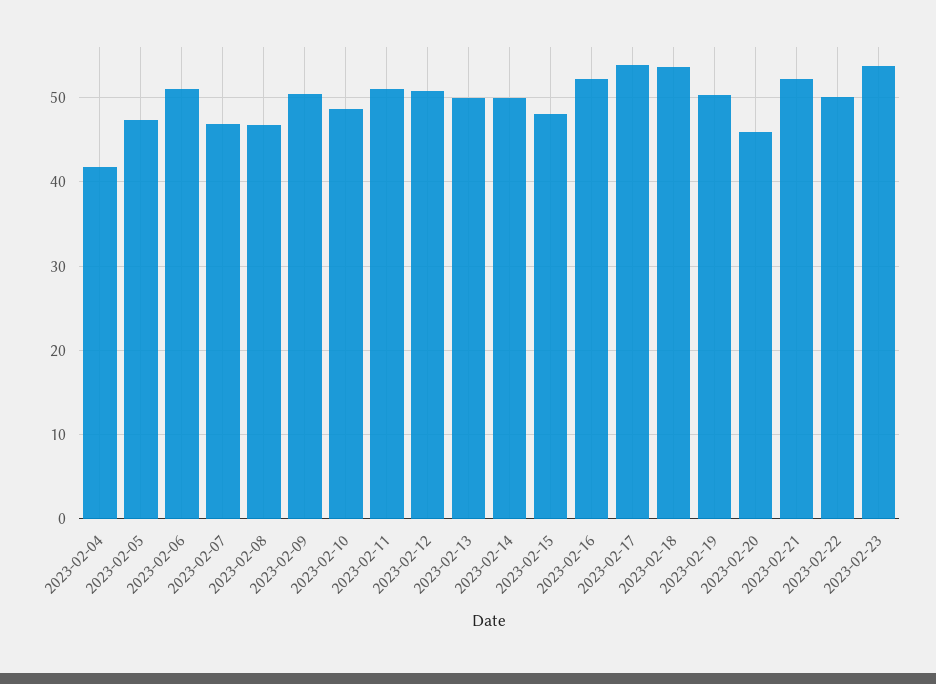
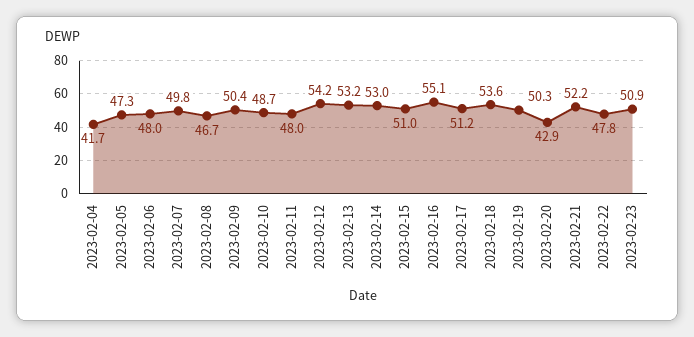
  {
    "2023-02-04": 41.7,
    "2023-02-05": 47.3,
-   "2023-02-06": 51,
+   "2023-02-06": 48,
-   "2023-02-07": 47,
+   "2023-02-07": 49.8,
    "2023-02-08": 46.7,
    "2023-02-09": 50.4,
    "2023-02-10": 48.7,
-   "2023-02-11": 51,
+   "2023-02-11": 48,
-   "2023-02-12": 51,
+   "2023-02-12": 54.2,
-   "2023-02-13": 50,
+   "2023-02-13": 53.2,
-   "2023-02-14": 50,
+   "2023-02-14": 53,
-   "2023-02-15": 48,
+   "2023-02-15": 51,
-   "2023-02-16": 52,
+   "2023-02-16": 55.1,
-   "2023-02-17": 54,
+   "2023-02-17": 51.2,
    "2023-02-18": 53.6,
    "2023-02-19": 50.3,
-   "2023-02-20": 46,
+   "2023-02-20": 42.9,
    "2023-02-21": 52.2,
-   "2023-02-22": 50,
+   "2023-02-22": 47.8,
-   "2023-02-23": 54
+   "2023-02-23": 50.9
  }

